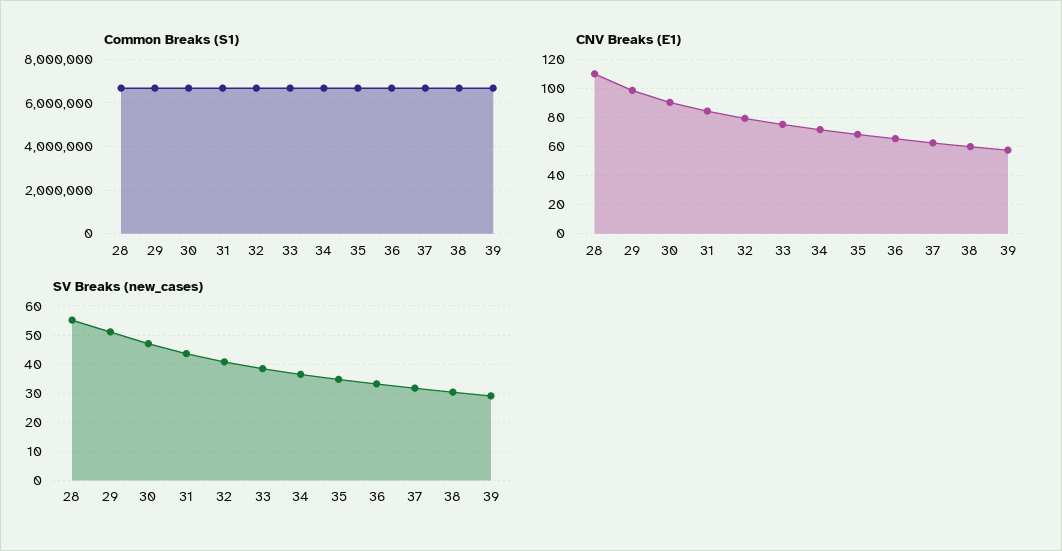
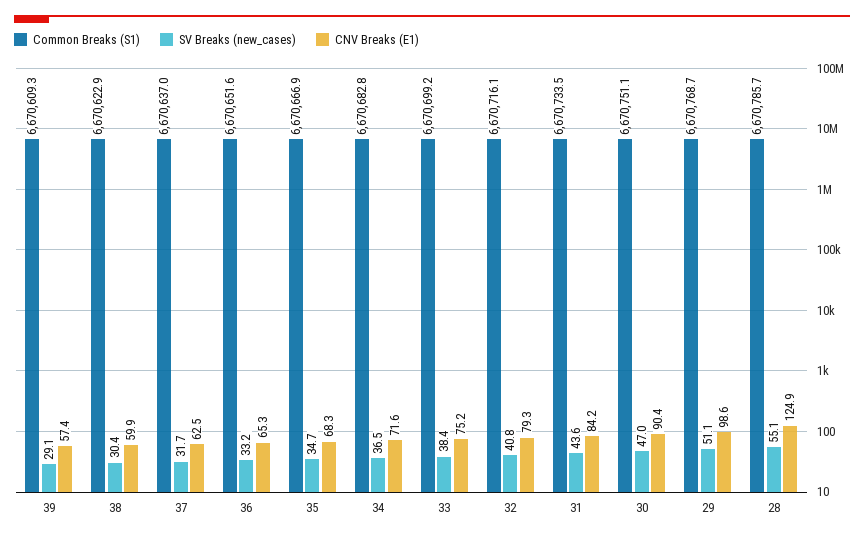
  {
    "Common Breaks (S1)": {
      "28": 6670785.7,
      "29": 6670768.7,
      "30": 6670751.1,
      "31": 6670733.5,
      "32": 6670716.1,
      "33": 6670699.2,
      "34": 6670682.8,
      "35": 6670666.9,
      "36": 6670651.6,
      "37": 6670637,
      "38": 6670622.9,
      "39": 6670609.3
    },
    "CNV Breaks (E1)": {
-     "28": 110,
+     "28": 124.9,
      "29": 98.6,
      "30": 90.4,
      "31": 84.2,
      "32": 79.3,
      "33": 75.2,
      "34": 71.6,
      "35": 68.3,
      "36": 65.3,
      "37": 62.5,
      "38": 59.9,
      "39": 57.4
    },
    "SV Breaks (new_cases)": {
      "28": 55.1,
      "29": 51.1,
      "30": 47,
      "31": 43.6,
      "32": 40.8,
      "33": 38.4,
      "34": 36.5,
      "35": 34.7,
      "36": 33.2,
      "37": 31.7,
      "38": 30.4,
      "39": 29.1
    }
  }

